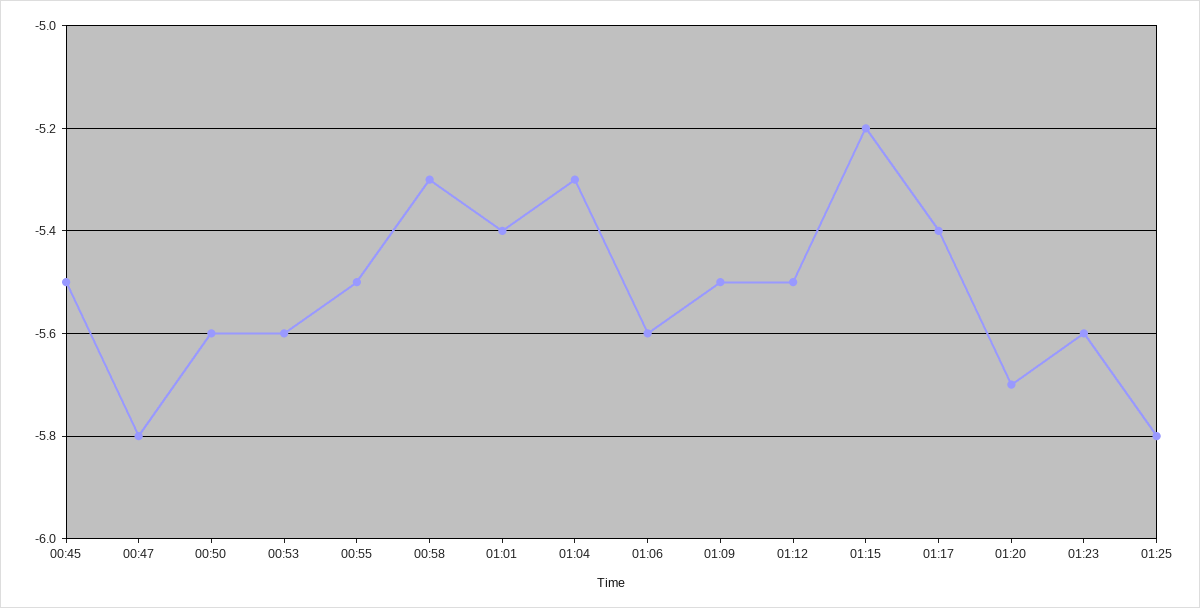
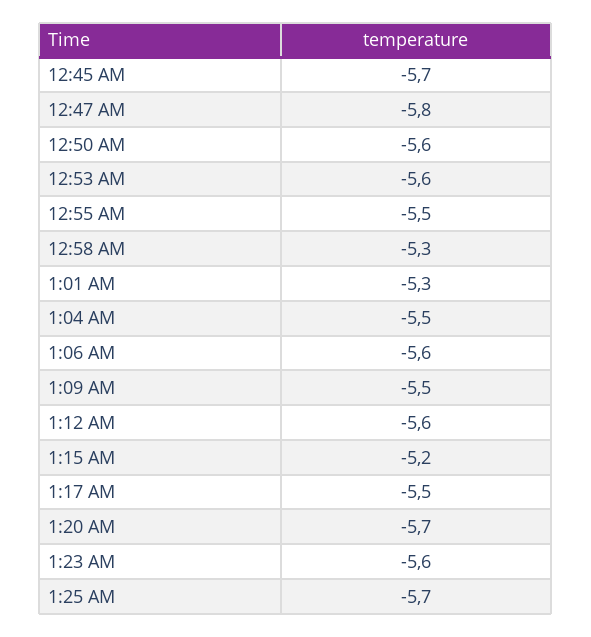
  {
-   "00:45": -5.5,
+   "00:45": -5.7,
    "00:47": -5.8,
    "00:50": -5.6,
    "00:53": -5.6,
    "00:55": -5.5,
    "00:58": -5.3,
-   "01:01": -5.4,
+   "01:01": -5.3,
-   "01:04": -5.3,
+   "01:04": -5.5,
    "01:06": -5.6,
    "01:09": -5.5,
-   "01:12": -5.5,
+   "01:12": -5.6,
    "01:15": -5.2,
-   "01:17": -5.4,
+   "01:17": -5.5,
    "01:20": -5.7,
    "01:23": -5.6,
-   "01:25": -5.8
+   "01:25": -5.7
  }

